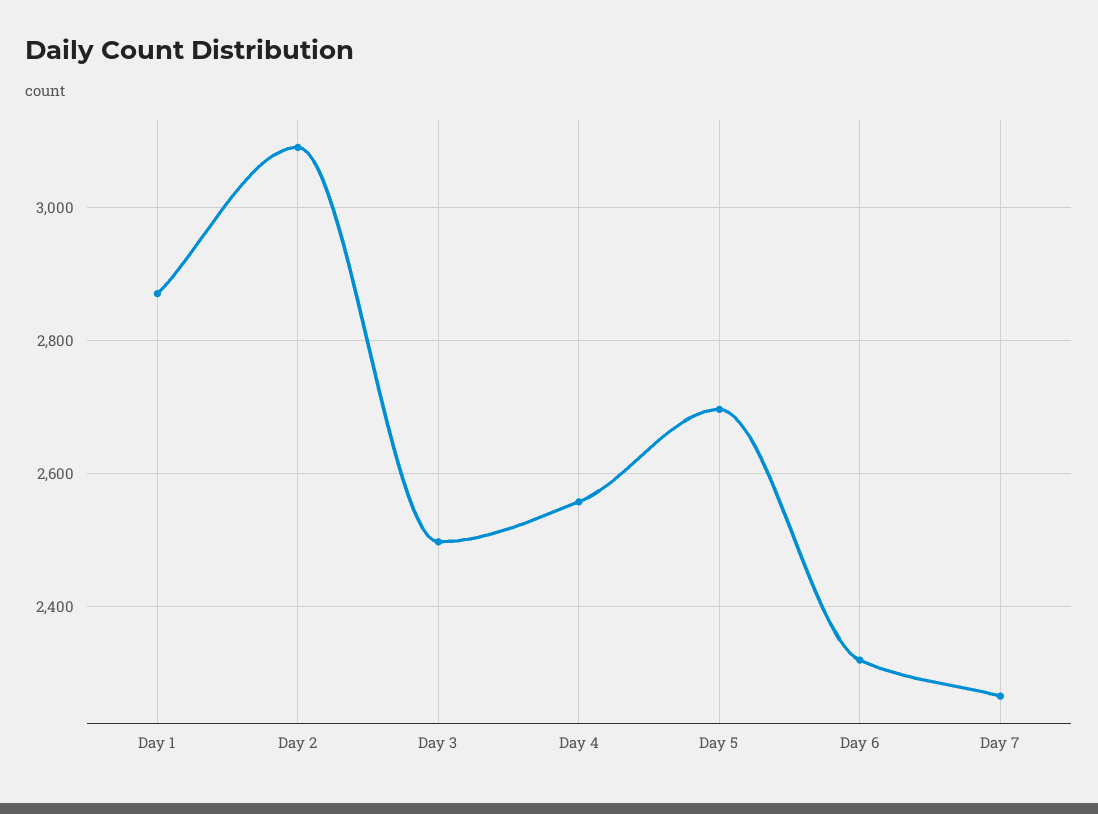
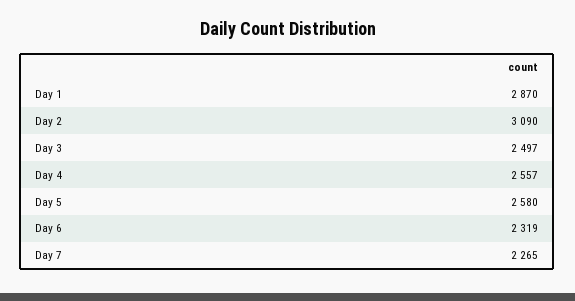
  {
    "Day 1": 2870,
    "Day 2": 3090,
    "Day 3": 2497,
    "Day 4": 2557,
-   "Day 5": 2700,
+   "Day 5": 2580,
    "Day 6": 2319,
    "Day 7": 2265
  }

